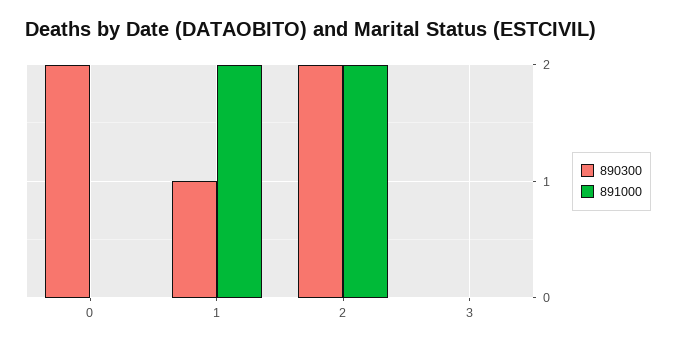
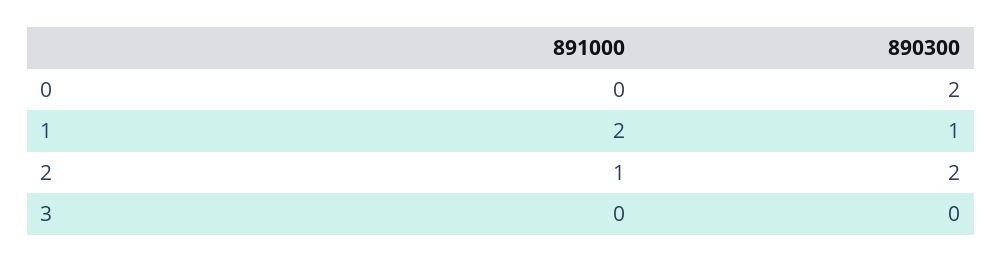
  {
    "890300": {
      "0": 2,
      "1": 1,
      "2": 2,
      "3": 0
    },
    "891000": {
      "0": 0,
      "1": 2,
-     "2": 2,
+     "2": 1,
      "3": 0
    }
  }

